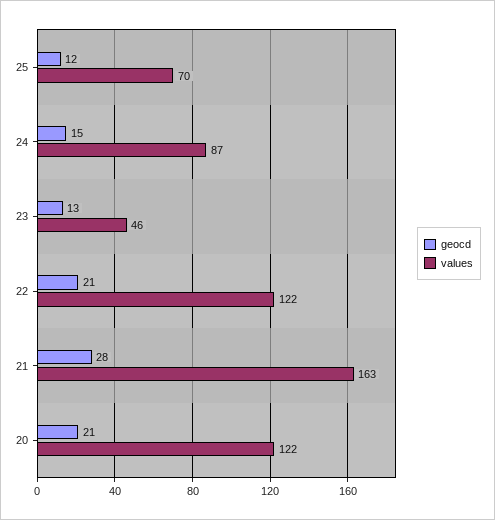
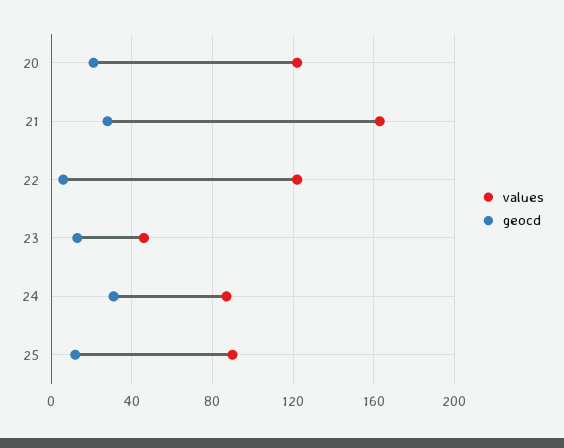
  {
    "geocd": {
      "25": 12,
-     "24": 15,
+     "24": 30,
      "23": 13,
-     "22": 21,
+     "22": 5,
      "21": 28,
      "20": 21
    },
    "values": {
-     "25": 70,
+     "25": 90,
      "24": 87,
      "23": 46,
      "22": 122,
      "21": 163,
      "20": 122
    }
  }

